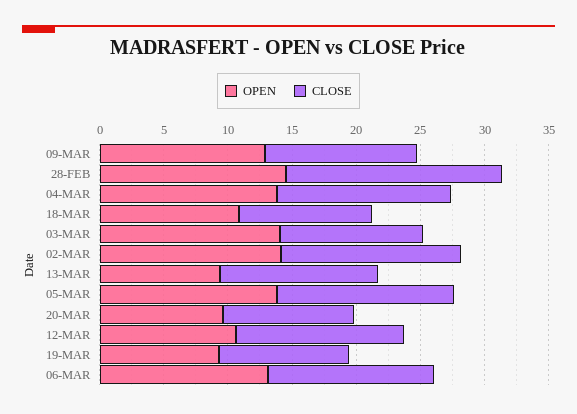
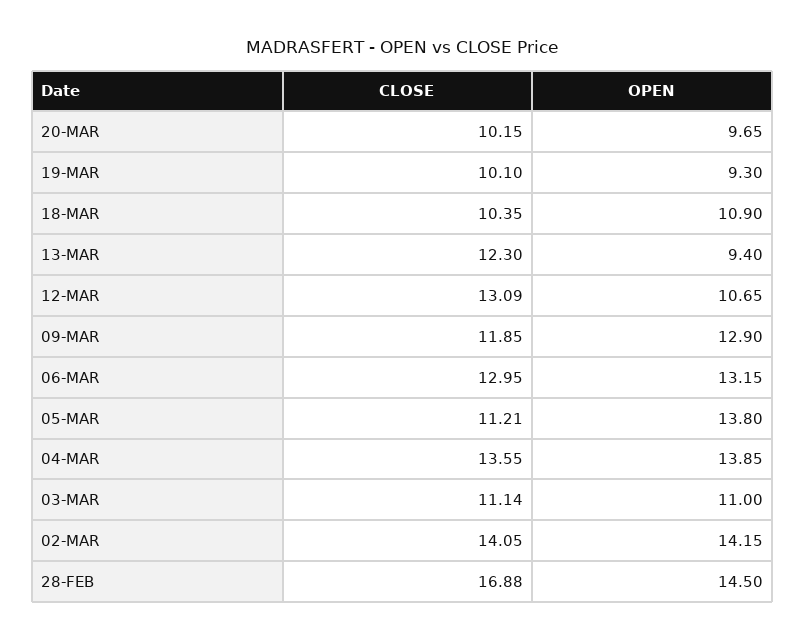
  {
    "OPEN": {
      "09-MAR": 12.9,
      "28-FEB": 14.5,
      "04-MAR": 13.85,
      "18-MAR": 10.9,
-     "03-MAR": 14,
+     "03-MAR": 11,
      "02-MAR": 14.15,
      "13-MAR": 9.4,
      "05-MAR": 13.8,
      "20-MAR": 9.65,
      "12-MAR": 10.65,
      "19-MAR": 9.3,
      "06-MAR": 13.15
    },
    "CLOSE": {
      "09-MAR": 11.85,
      "28-FEB": 16.88,
      "04-MAR": 13.55,
      "18-MAR": 10.35,
      "03-MAR": 11.14,
      "02-MAR": 14.05,
      "13-MAR": 12.3,
-     "05-MAR": 14,
+     "05-MAR": 11.21,
      "20-MAR": 10.15,
      "12-MAR": 13.09,
      "19-MAR": 10.1,
      "06-MAR": 12.95
    }
  }

